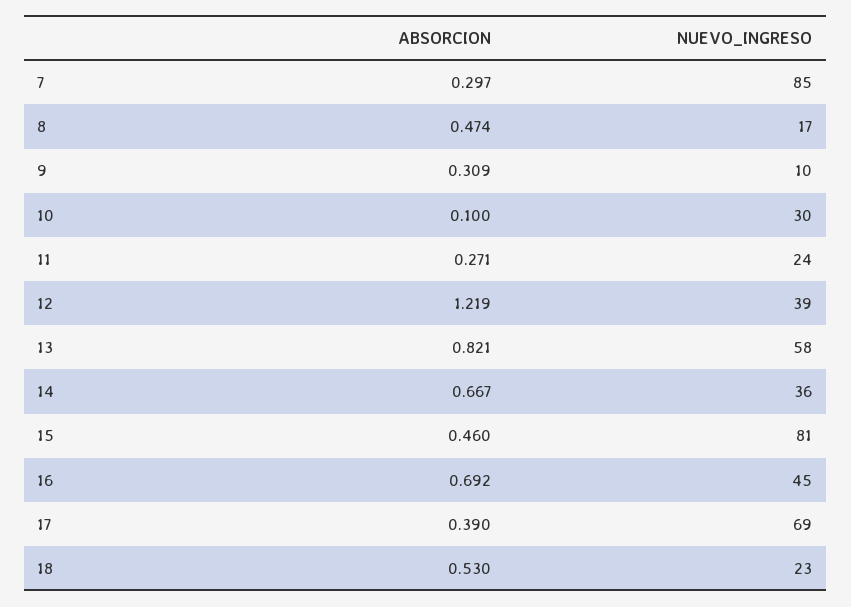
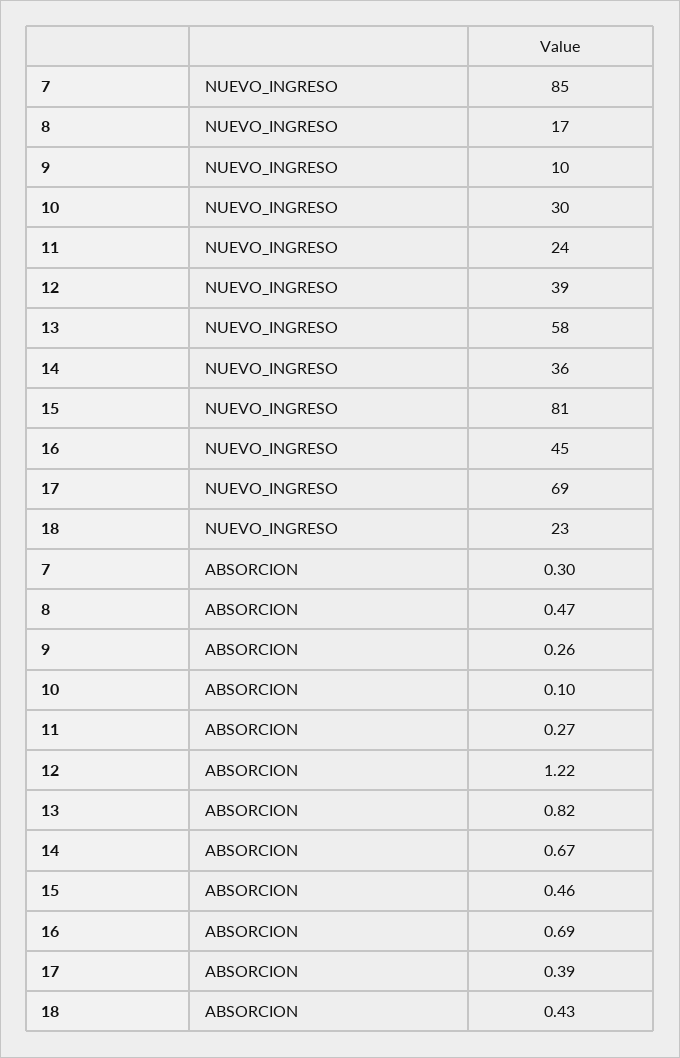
  {
    "ABSORCION": {
      "7": 0.297,
      "8": 0.474,
-     "9": 0.309,
+     "9": 0.26,
      "10": 0.1,
      "11": 0.271,
      "12": 1.219,
      "13": 0.821,
      "14": 0.667,
      "15": 0.46,
      "16": 0.692,
      "17": 0.39,
-     "18": 0.53
+     "18": 0.43
    },
    "NUEVO_INGRESO": {
      "7": 85,
      "8": 17,
      "9": 10,
      "10": 30,
      "11": 24,
      "12": 39,
      "13": 58,
      "14": 36,
      "15": 81,
      "16": 45,
      "17": 69,
      "18": 23
    }
  }

